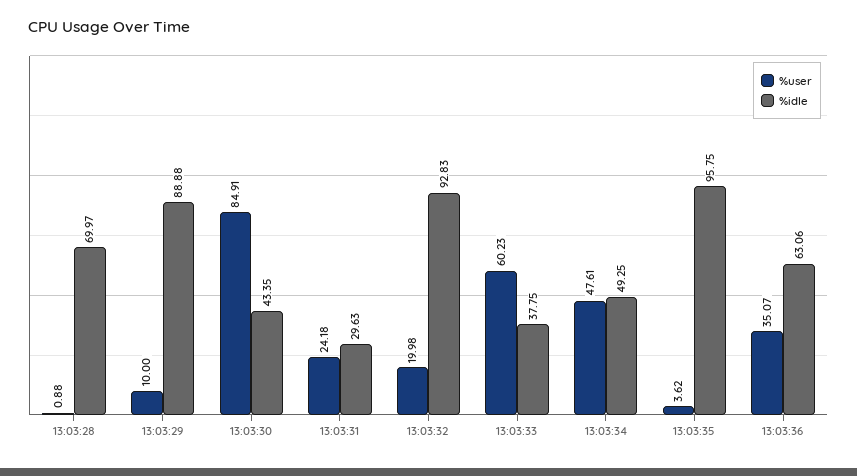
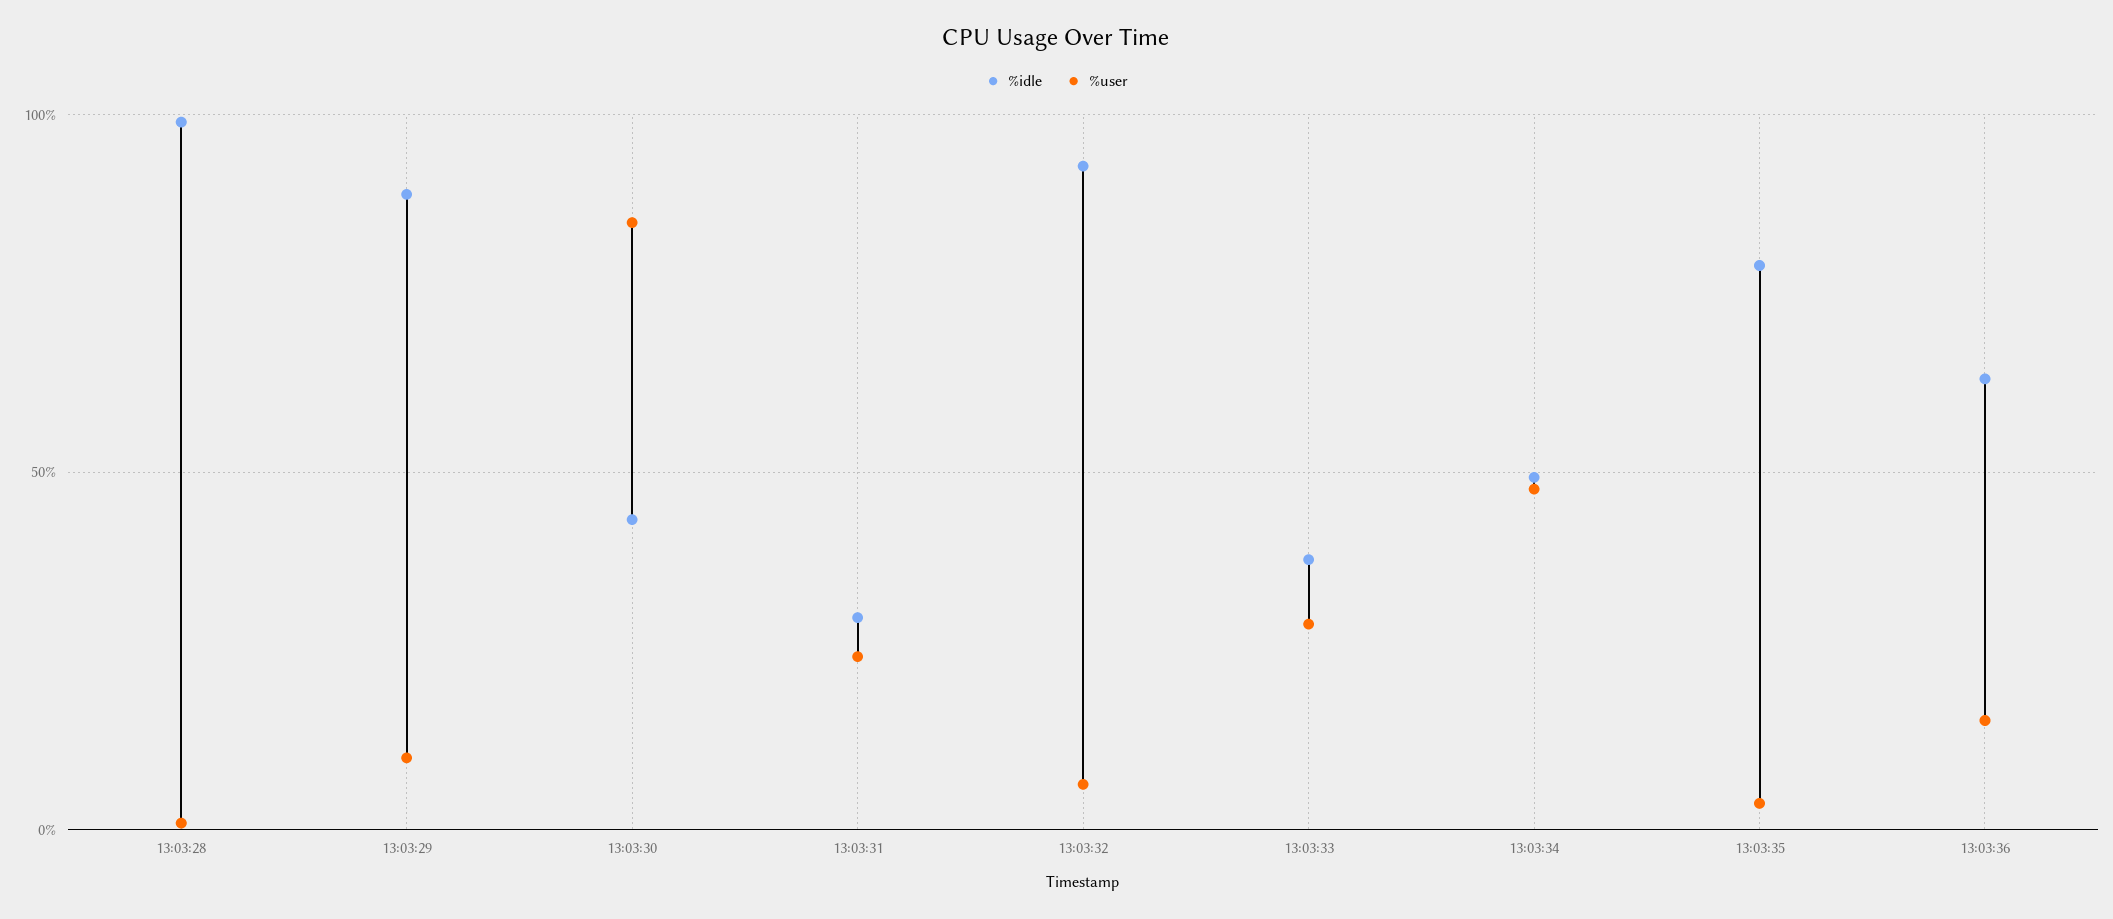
  {
    "%user": {
      "13:03:28": 0.88,
      "13:03:29": 10,
      "13:03:30": 84.91,
      "13:03:31": 24.18,
-     "13:03:32": 19.98,
+     "13:03:32": 5,
-     "13:03:33": 60.23,
+     "13:03:33": 30,
      "13:03:34": 47.61,
      "13:03:35": 3.62,
-     "13:03:36": 35.07
+     "13:03:36": 15
    },
    "%idle": {
-     "13:03:28": 69.97,
+     "13:03:28": 100,
      "13:03:29": 88.88,
      "13:03:30": 43.35,
      "13:03:31": 29.63,
      "13:03:32": 92.83,
      "13:03:33": 37.75,
      "13:03:34": 49.25,
-     "13:03:35": 95.75,
+     "13:03:35": 80,
      "13:03:36": 63.06
    }
  }

